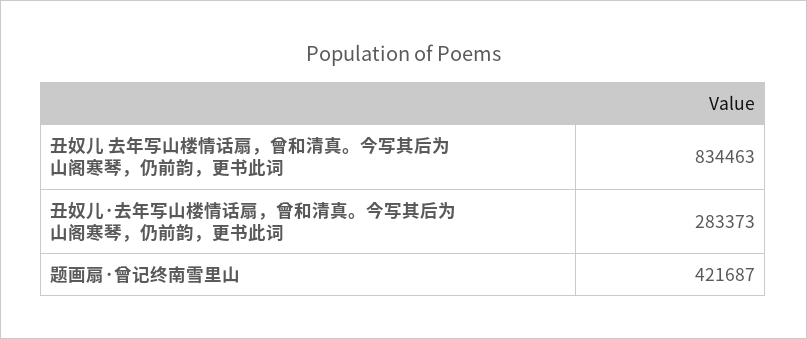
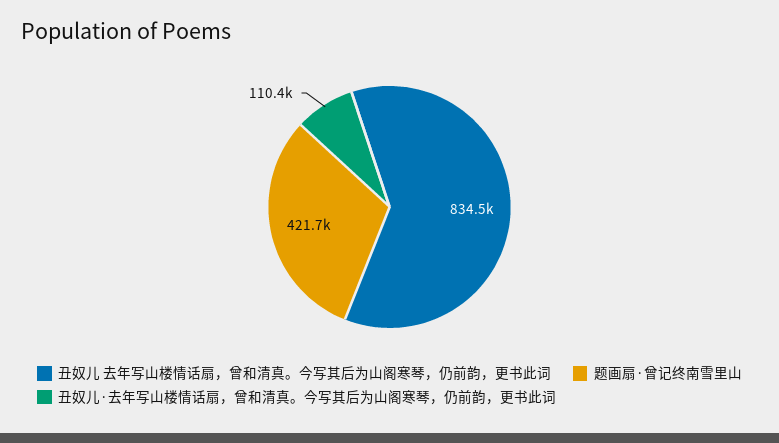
  {
    "丑奴儿 去年写山楼情话扇，曾和清真。今写其后为山阁寒琴，仍前韵，更书此词": 834463,
-   "丑奴儿·去年写山楼情话扇，曾和清真。今写其后为山阁寒琴，仍前韵，更书此词": 283373,
+   "丑奴儿·去年写山楼情话扇，曾和清真。今写其后为山阁寒琴，仍前韵，更书此词": 110400,
    "题画扇·曾记终南雪里山": 421687
  }

